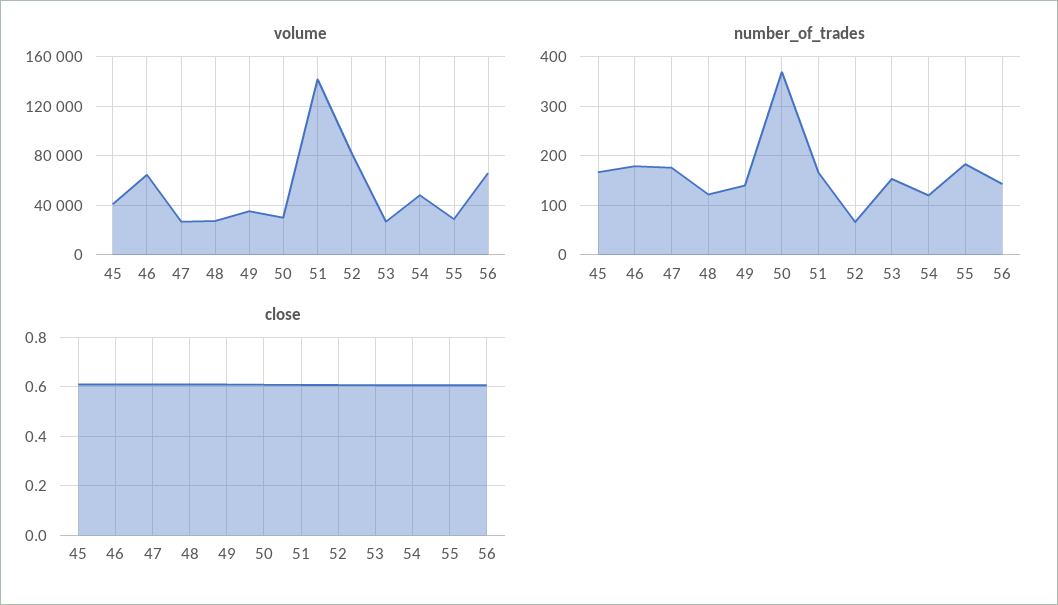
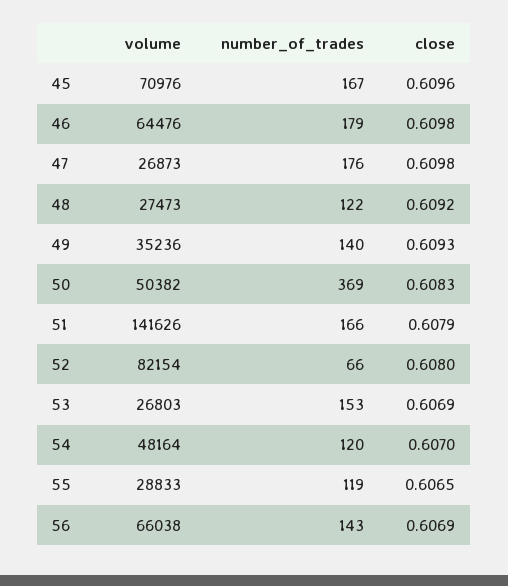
  {
    "volume": {
-     "45": 40000,
+     "45": 70976,
      "46": 64476,
      "47": 26873,
      "48": 27473,
      "49": 35236,
-     "50": 30000,
+     "50": 50382,
      "51": 141626,
      "52": 82154,
      "53": 26803,
      "54": 48164,
      "55": 28833,
      "56": 66038
    },
    "number_of_trades": {
      "45": 167,
      "46": 179,
      "47": 176,
      "48": 122,
      "49": 140,
      "50": 369,
      "51": 166,
      "52": 66,
      "53": 153,
      "54": 120,
-     "55": 180,
+     "55": 119,
      "56": 143
    },
    "close": {
      "45": 0.6096,
      "46": 0.6098,
      "47": 0.6098,
      "48": 0.6092,
      "49": 0.6093,
      "50": 0.6083,
      "51": 0.6079,
      "52": 0.608,
      "53": 0.6069,
      "54": 0.607,
      "55": 0.6065,
      "56": 0.6069
    }
  }

